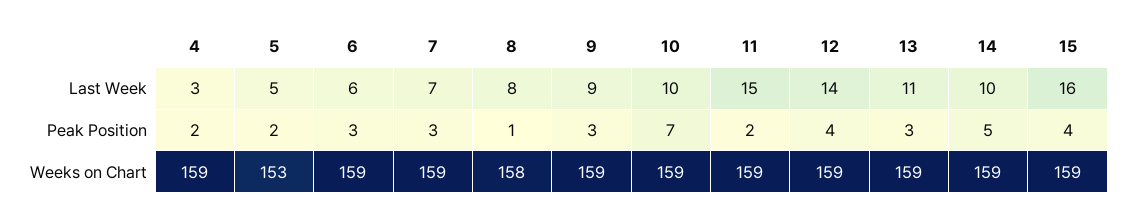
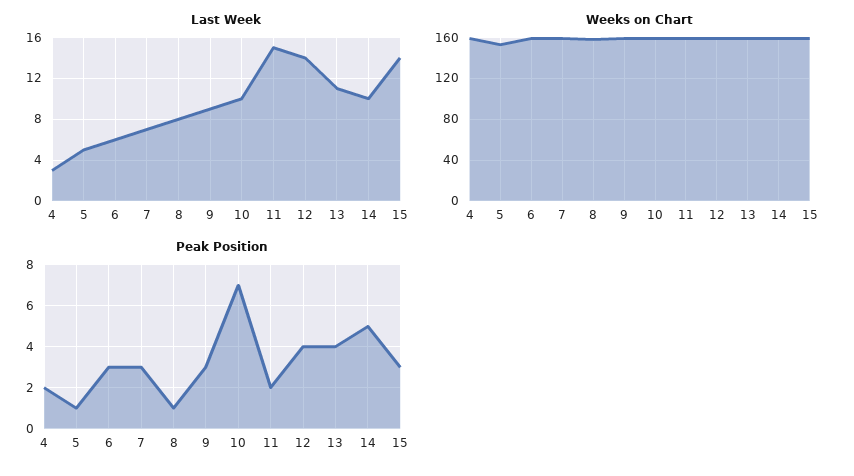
  {
    "Last Week": {
      "4": 3,
      "5": 5,
      "6": 6,
      "7": 7,
      "8": 8,
      "9": 9,
      "10": 10,
      "11": 15,
      "12": 14,
      "13": 11,
      "14": 10,
-     "15": 16
+     "15": 14
    },
    "Peak Position": {
      "4": 2,
-     "5": 2,
+     "5": 1,
      "6": 3,
      "7": 3,
      "8": 1,
      "9": 3,
      "10": 7,
      "11": 2,
      "12": 4,
-     "13": 3,
+     "13": 4,
      "14": 5,
-     "15": 4
+     "15": 3
    },
    "Weeks on Chart": {
      "4": 159,
      "5": 153,
      "6": 159,
      "7": 159,
      "8": 158,
      "9": 159,
      "10": 159,
      "11": 159,
      "12": 159,
      "13": 159,
      "14": 159,
      "15": 159
    }
  }

